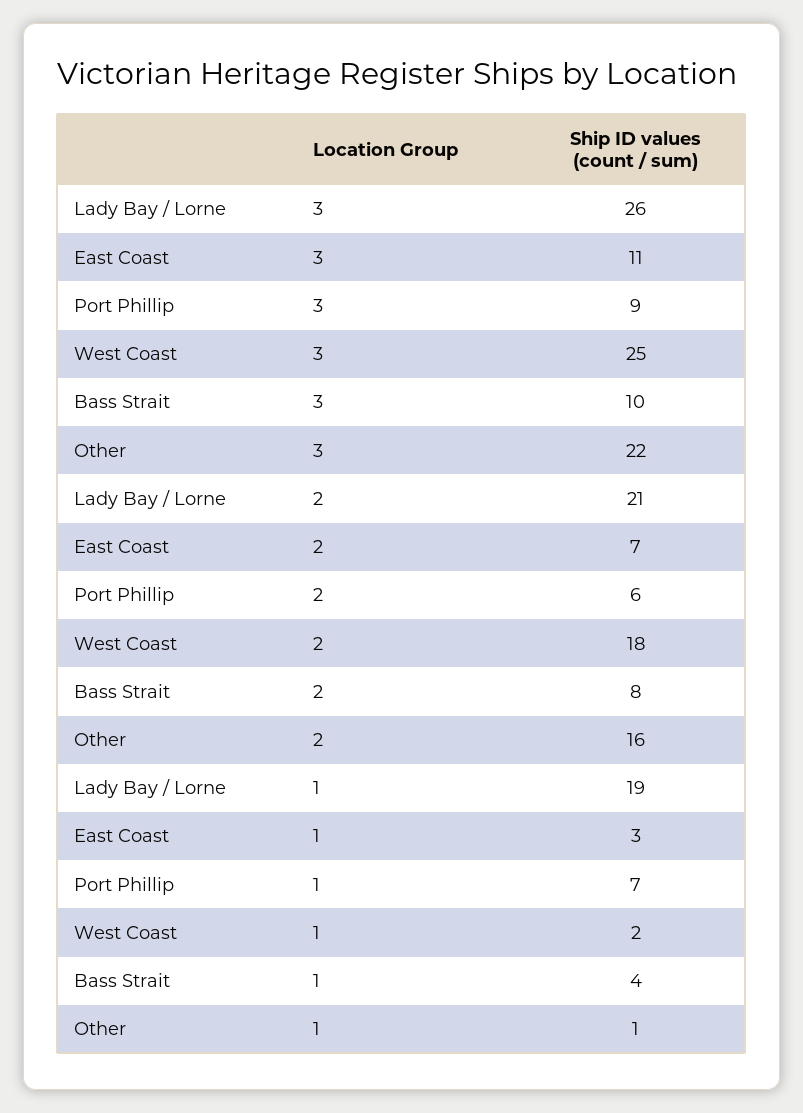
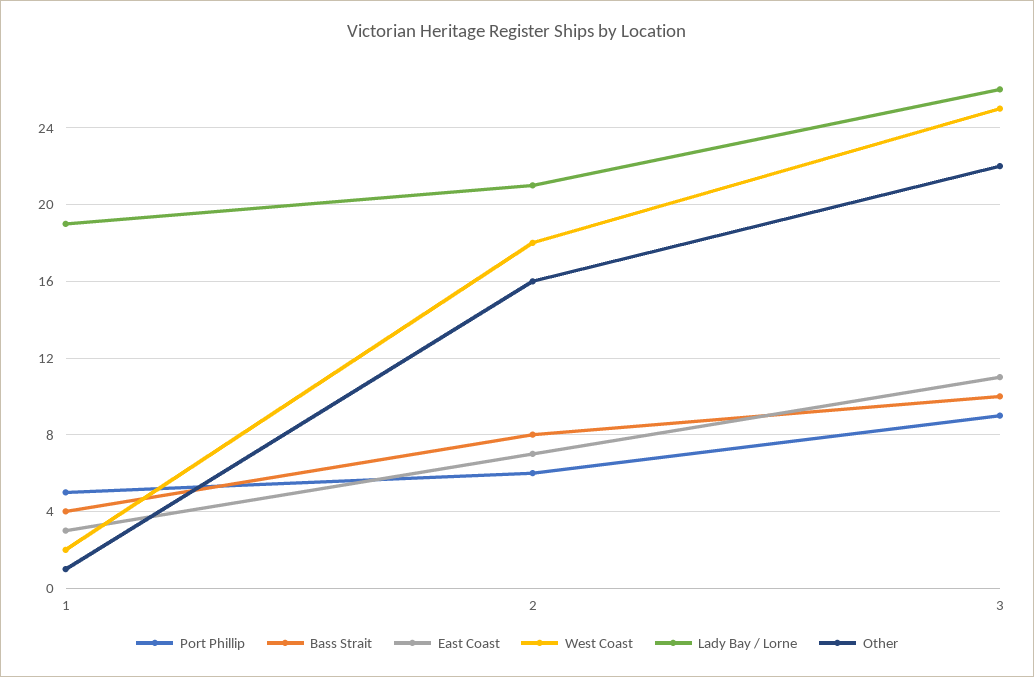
  {
    "Lady Bay / Lorne": {
      "3": 26,
      "2": 21,
      "1": 19
    },
    "East Coast": {
      "3": 11,
      "2": 7,
      "1": 3
    },
    "Port Phillip": {
      "3": 9,
      "2": 6,
-     "1": 7
+     "1": 5
    },
    "West Coast": {
      "3": 25,
      "2": 18,
      "1": 2
    },
    "Bass Strait": {
      "3": 10,
      "2": 8,
      "1": 4
    },
    "Other": {
      "3": 22,
      "2": 16,
      "1": 1
    }
  }

